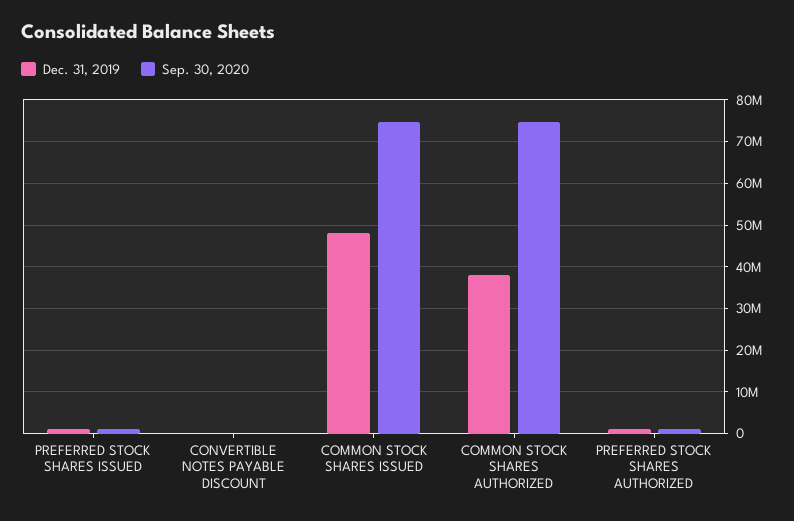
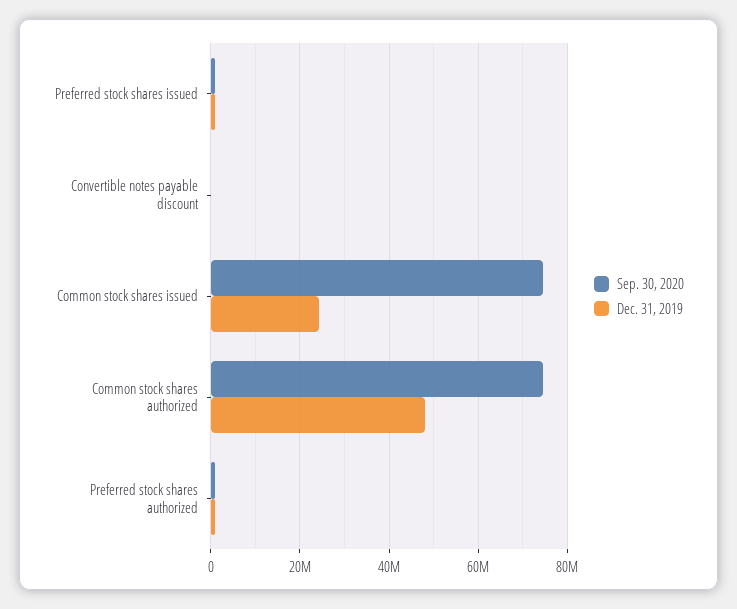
  {
    "Dec. 31, 2019": {
      "PREFERRED STOCK SHARES ISSUED": 2000000,
      "CONVERTIBLE NOTES PAYABLE DISCOUNT": 0,
-     "COMMON STOCK SHARES ISSUED": 48000000,
+     "COMMON STOCK SHARES ISSUED": 24000000,
-     "COMMON STOCK SHARES AUTHORIZED": 38000000,
+     "COMMON STOCK SHARES AUTHORIZED": 48000000,
      "PREFERRED STOCK SHARES AUTHORIZED": 2000000
    },
    "Sep. 30, 2020": {
      "PREFERRED STOCK SHARES ISSUED": 2000000,
      "CONVERTIBLE NOTES PAYABLE DISCOUNT": 0,
      "COMMON STOCK SHARES ISSUED": 74000000,
      "COMMON STOCK SHARES AUTHORIZED": 74000000,
      "PREFERRED STOCK SHARES AUTHORIZED": 2000000
    }
  }

